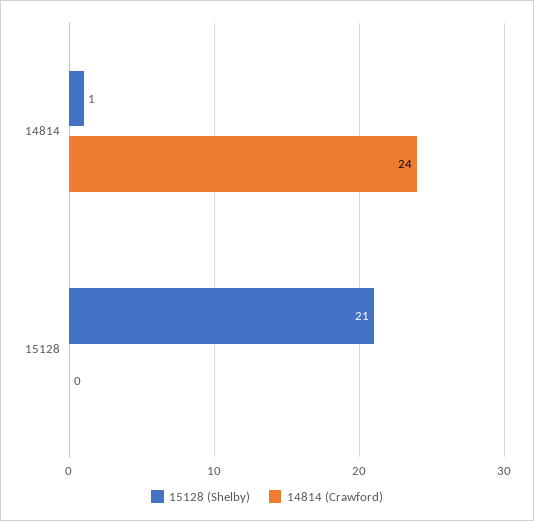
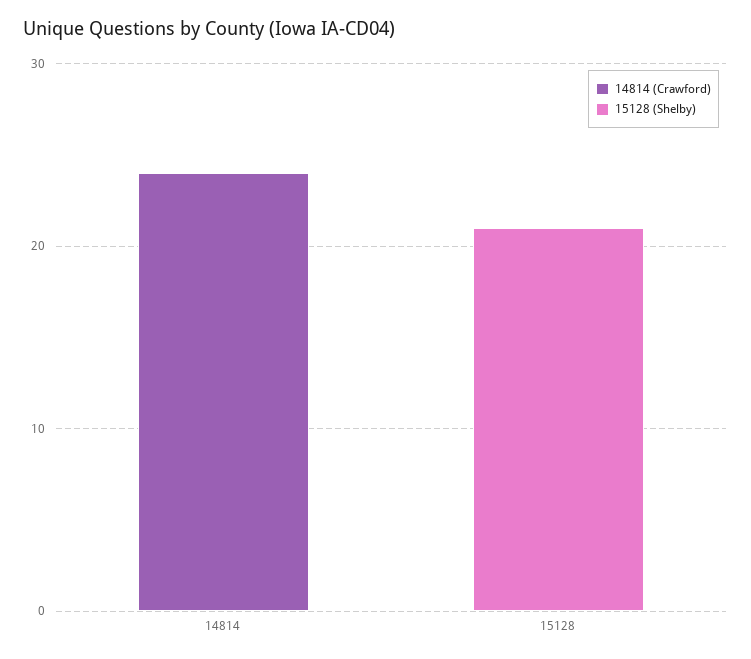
  {
    "15128 (Shelby)": {
-     "14814": 1,
+     "14814": 0,
      "15128": 21
    },
    "14814 (Crawford)": {
      "14814": 24,
      "15128": 0
    }
  }

